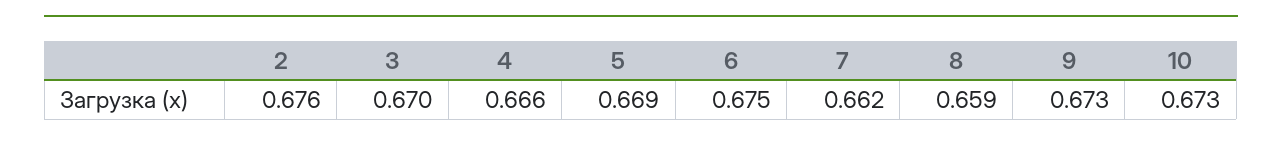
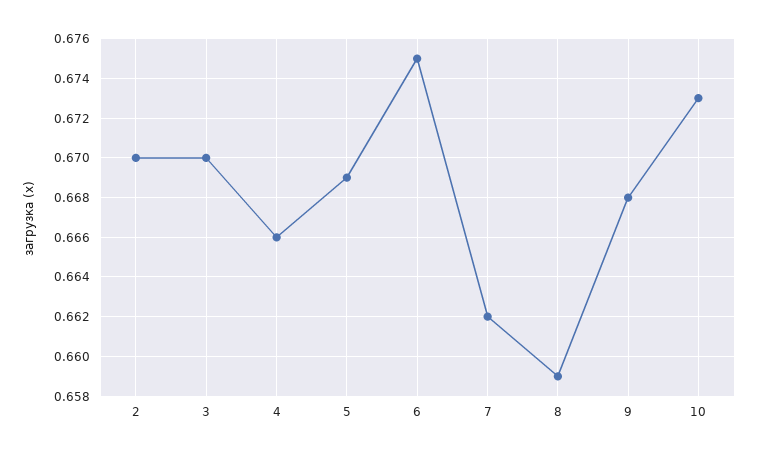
  {
-   "2": 0.676,
+   "2": 0.67,
    "3": 0.67,
    "4": 0.666,
    "5": 0.669,
    "6": 0.675,
    "7": 0.662,
    "8": 0.659,
-   "9": 0.673,
+   "9": 0.668,
    "10": 0.673
  }

